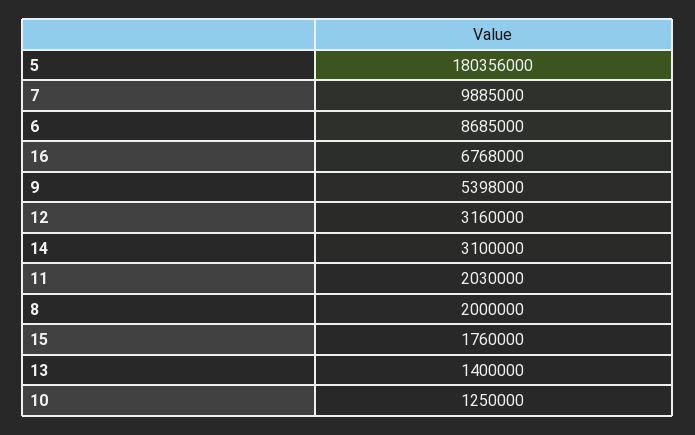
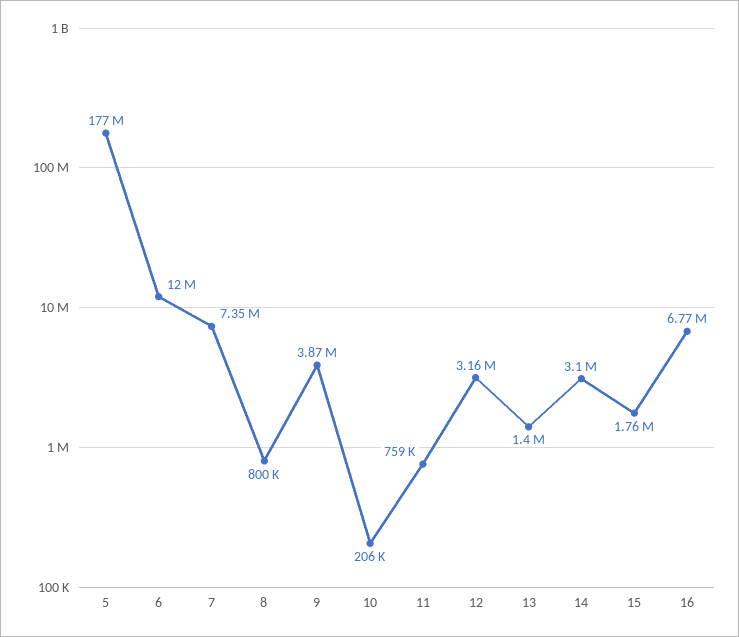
  {
-   "5": 180356000,
+   "5": 177000000,
-   "7": 9885000,
+   "7": 7350000,
-   "6": 8685000,
+   "6": 12000000,
    "16": 6768000,
-   "9": 5398000,
+   "9": 3870000,
    "12": 3160000,
    "14": 3100000,
-   "11": 2030000,
+   "11": 759000,
-   "8": 2000000,
+   "8": 800000,
    "15": 1760000,
    "13": 1400000,
-   "10": 1250000
+   "10": 206000
  }

